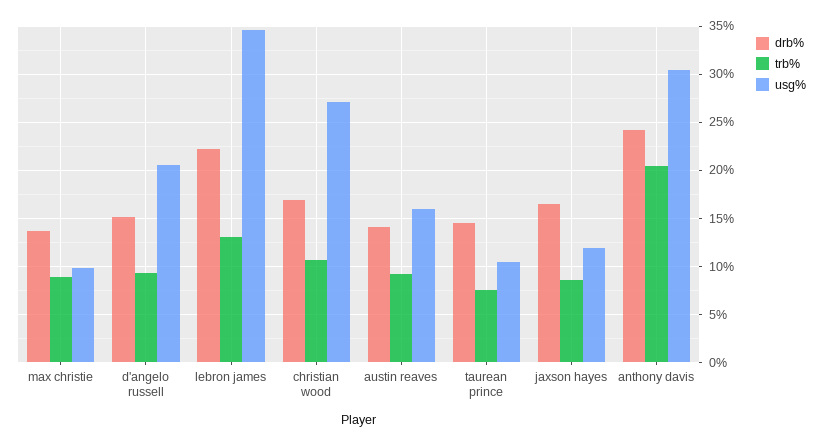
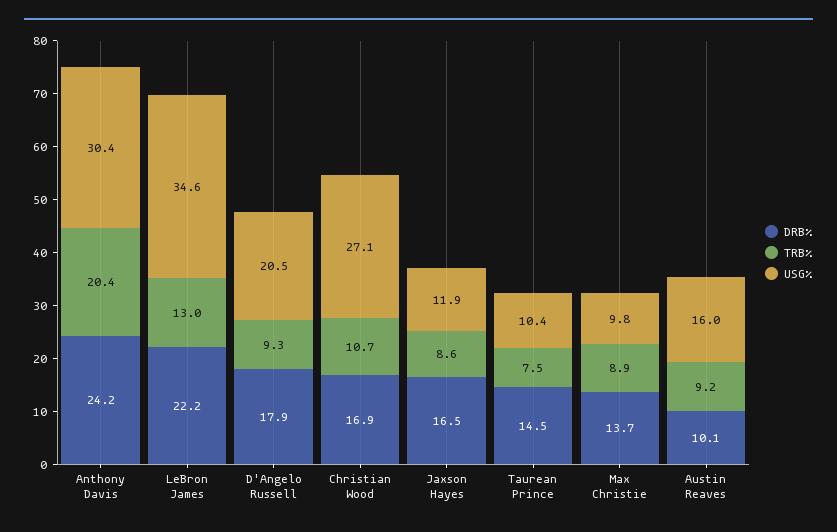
  {
    "drb%": {
      "max christie": 13.7,
-     "d'angelo russell": 15,
+     "d'angelo russell": 17.9,
      "lebron james": 22.2,
      "christian wood": 16.9,
-     "austin reaves": 14,
+     "austin reaves": 10.1,
      "taurean prince": 14.5,
      "jaxson hayes": 16.5,
      "anthony davis": 24.2
    },
    "trb%": {
      "max christie": 8.9,
      "d'angelo russell": 9.3,
      "lebron james": 13,
      "christian wood": 10.7,
      "austin reaves": 9.2,
      "taurean prince": 7.5,
      "jaxson hayes": 8.6,
      "anthony davis": 20.4
    },
    "usg%": {
      "max christie": 9.8,
      "d'angelo russell": 20.5,
      "lebron james": 34.6,
      "christian wood": 27.1,
      "austin reaves": 16,
      "taurean prince": 10.4,
      "jaxson hayes": 11.9,
      "anthony davis": 30.4
    }
  }

